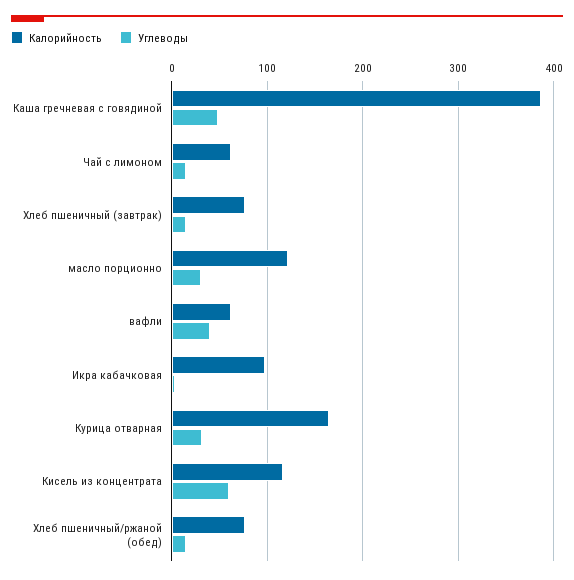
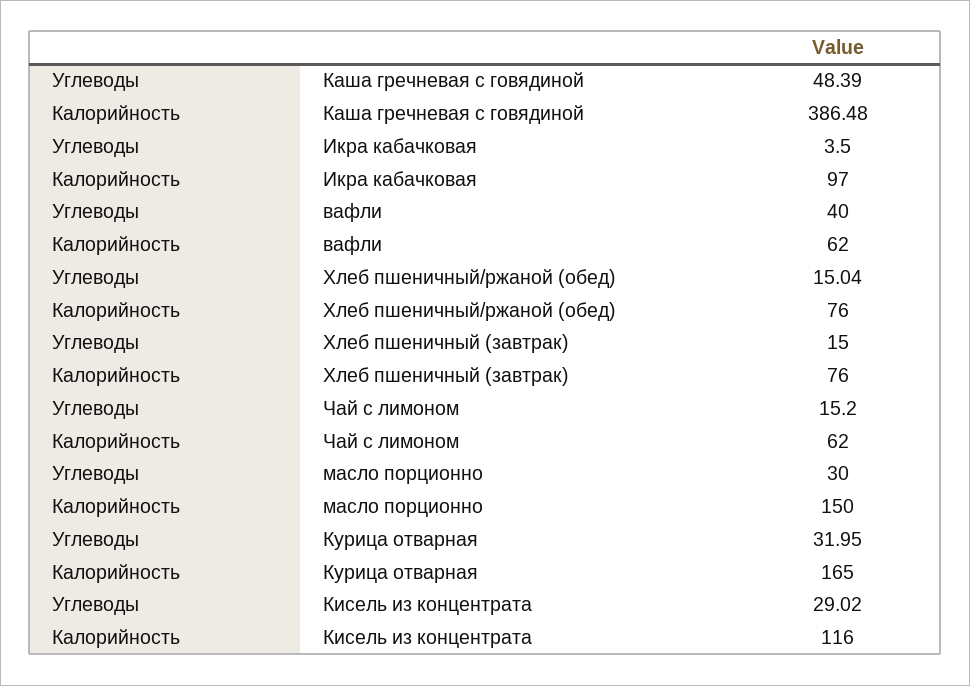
  {
    "Калорийность": {
      "Каша гречневая с говядиной": 386.48,
      "Чай с лимоном": 62,
      "Хлеб пшеничный (завтрак)": 76,
-     "масло порционно": 120,
+     "масло порционно": 150,
      "вафли": 62,
      "Икра кабачковая": 97,
      "Курица отварная": 165,
      "Кисель из концентрата": 116,
      "Хлеб пшеничный/ржаной (обед)": 76
    },
    "Углеводы": {
      "Каша гречневая с говядиной": 48.39,
      "Чай с лимоном": 15.2,
      "Хлеб пшеничный (завтрак)": 15,
      "масло порционно": 30,
      "вафли": 40,
      "Икра кабачковая": 3.5,
      "Курица отварная": 31.95,
-     "Кисель из концентрата": 60,
+     "Кисель из концентрата": 29.02,
      "Хлеб пшеничный/ржаной (обед)": 15.04
    }
  }

